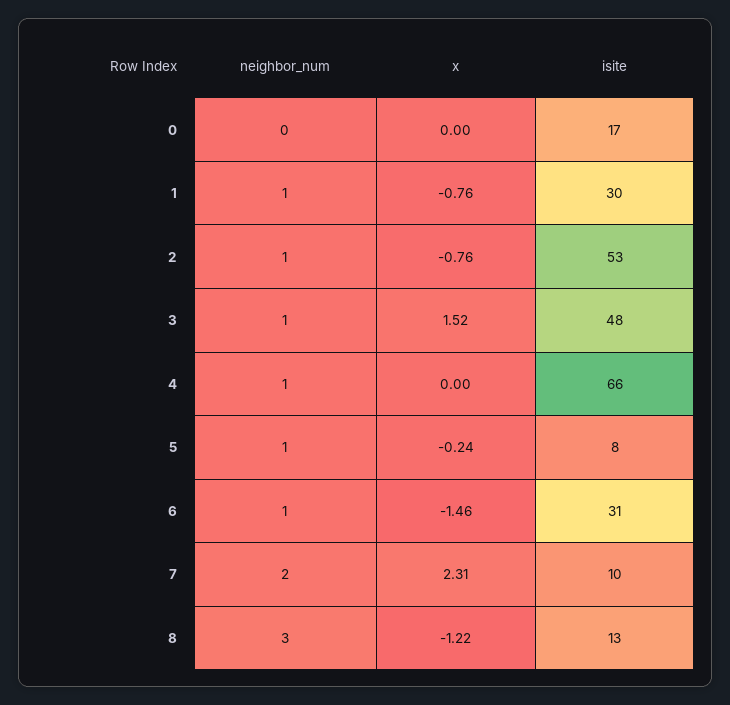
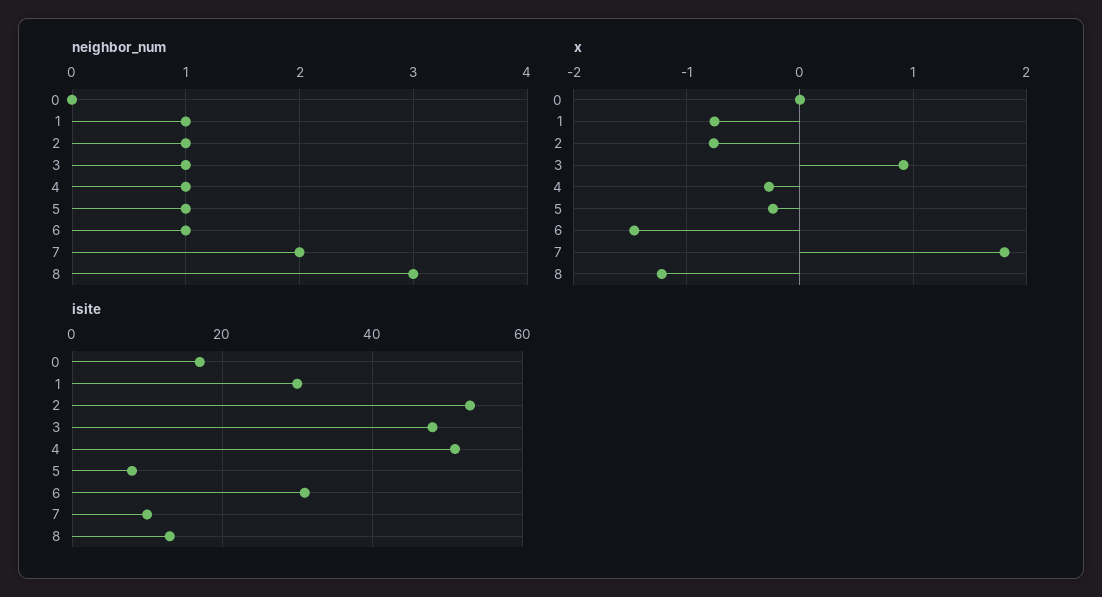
  {
    "neighbor_num": {
      "0": 0,
      "1": 1,
      "2": 1,
      "3": 1,
      "4": 1,
      "5": 1,
      "6": 1,
      "7": 2,
      "8": 3
    },
    "x": {
      "0": 0,
      "1": -0.76,
      "2": -0.76,
-     "3": 1.52,
+     "3": 0.9,
-     "4": 0,
+     "4": -0.3,
      "5": -0.24,
      "6": -1.46,
-     "7": 2.31,
+     "7": 1.8,
      "8": -1.22
    },
    "isite": {
      "0": 17,
      "1": 30,
      "2": 53,
      "3": 48,
-     "4": 66,
+     "4": 50,
      "5": 8,
      "6": 31,
      "7": 10,
      "8": 13
    }
  }

